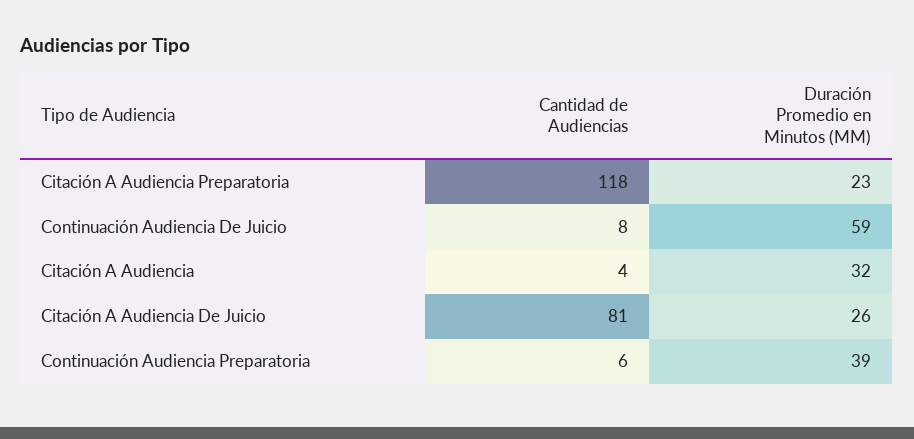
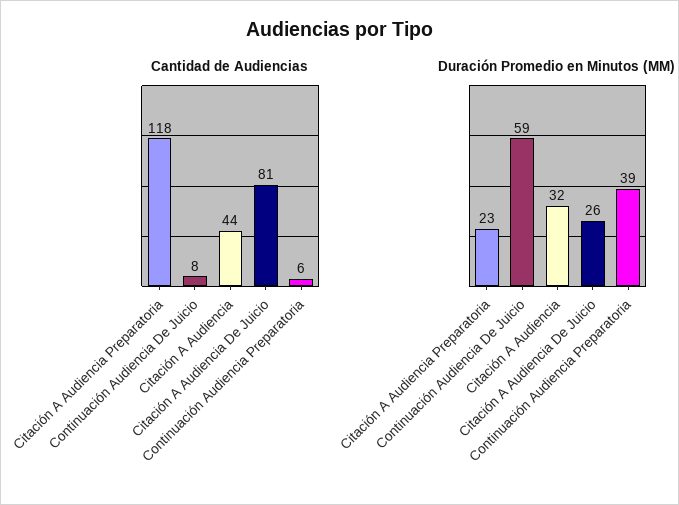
  {
    "Cantidad de Audiencias": {
      "Citación A Audiencia Preparatoria": 118,
      "Continuación Audiencia De Juicio": 8,
-     "Citación A Audiencia": 4,
+     "Citación A Audiencia": 44,
      "Citación A Audiencia De Juicio": 81,
      "Continuación Audiencia Preparatoria": 6
    },
    "Duración Promedio en Minutos (MM)": {
      "Citación A Audiencia Preparatoria": 23,
      "Continuación Audiencia De Juicio": 59,
      "Citación A Audiencia": 32,
      "Citación A Audiencia De Juicio": 26,
      "Continuación Audiencia Preparatoria": 39
    }
  }

